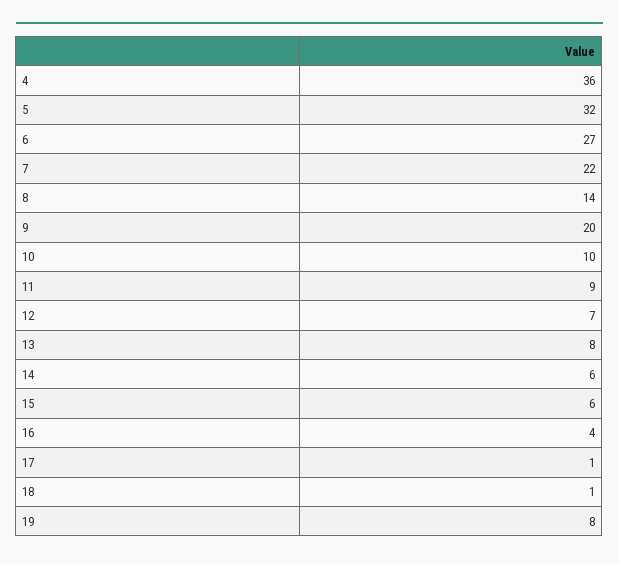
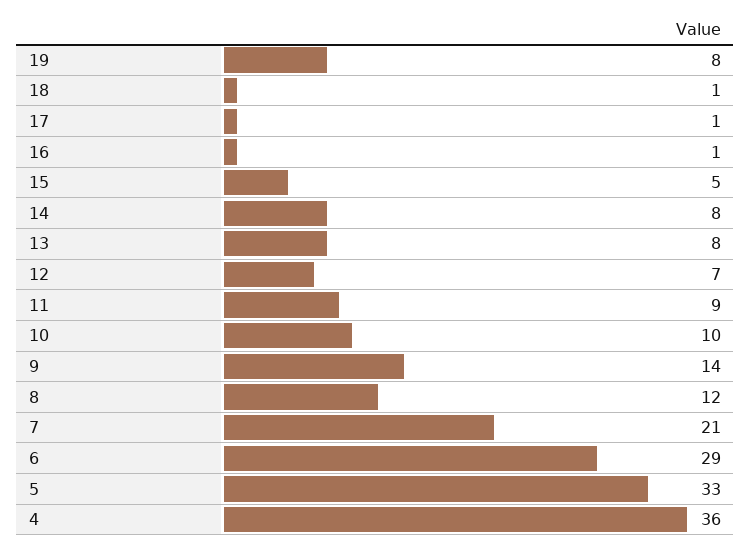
  {
    "4": 36,
-   "5": 32,
+   "5": 33,
-   "6": 27,
+   "6": 29,
-   "7": 22,
+   "7": 21,
-   "8": 14,
+   "8": 12,
-   "9": 20,
+   "9": 14,
    "10": 10,
    "11": 9,
    "12": 7,
    "13": 8,
-   "14": 6,
+   "14": 8,
-   "15": 6,
+   "15": 5,
-   "16": 4,
+   "16": 1,
    "17": 1,
    "18": 1,
    "19": 8
  }

